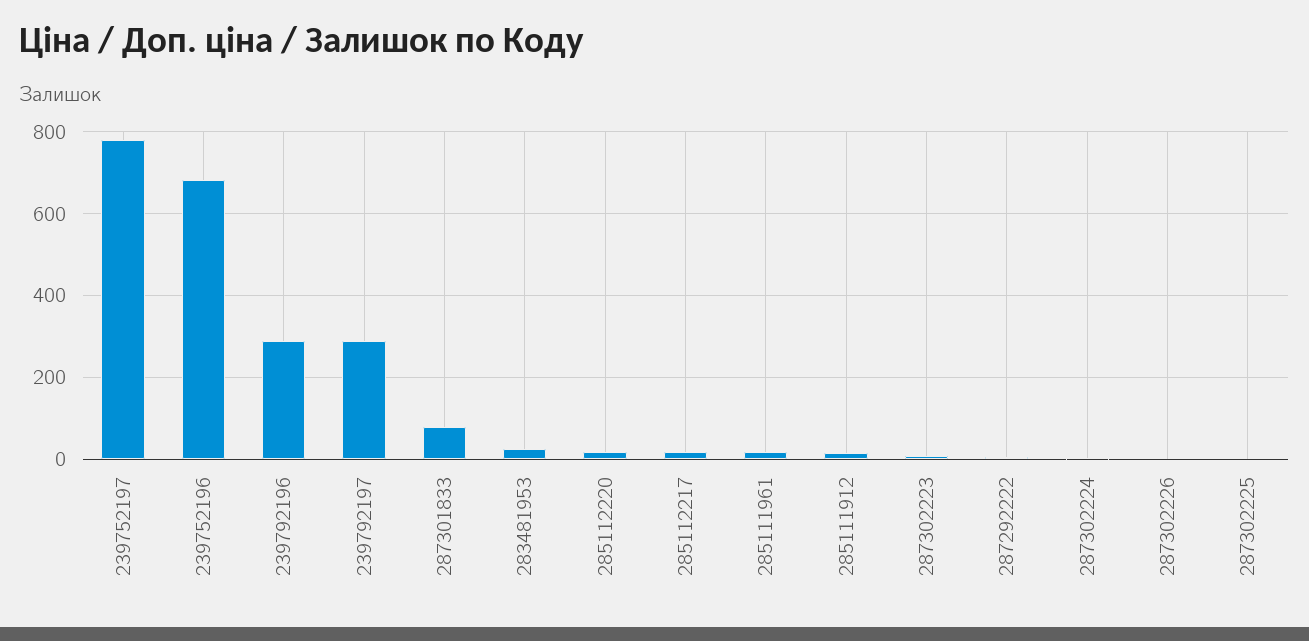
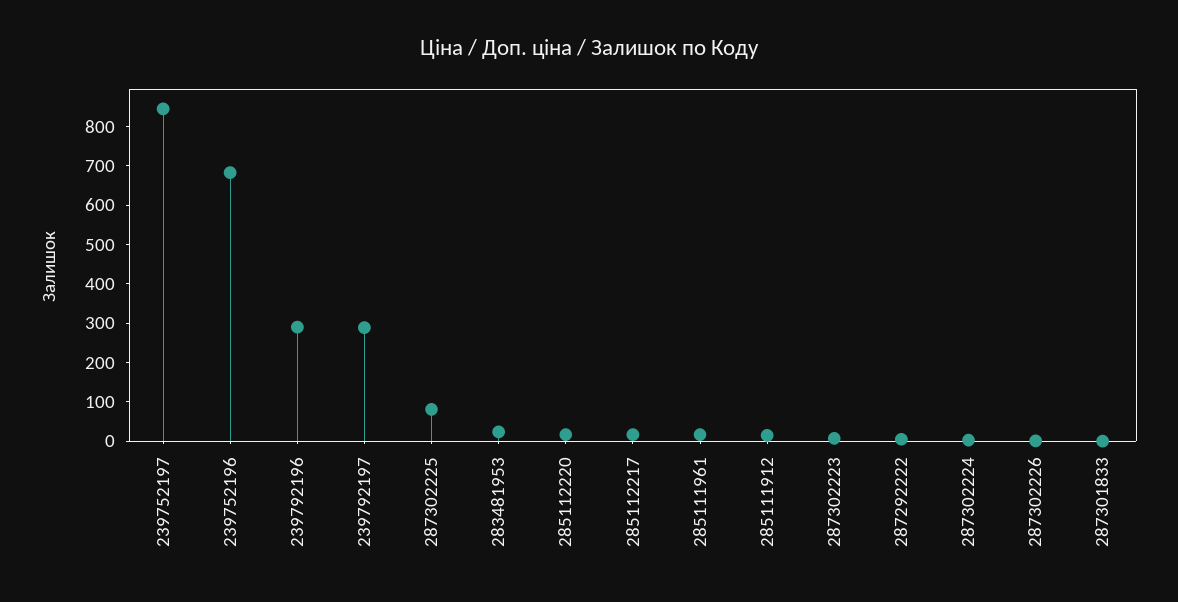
  {
-   "239752197": 780,
+   "239752197": 850,
    "239752196": 680,
    "239792196": 300,
    "239792197": 280,
-   "287301833": 80,
+   "287301833": 0,
    "283481953": 20,
    "285112220": 20,
    "285112217": 20,
    "285111961": 20,
    "285111912": 20,
    "287302223": 0,
    "287292222": 0,
    "287302224": 0,
    "287302226": 0,
-   "287302225": 0
+   "287302225": 75
  }

